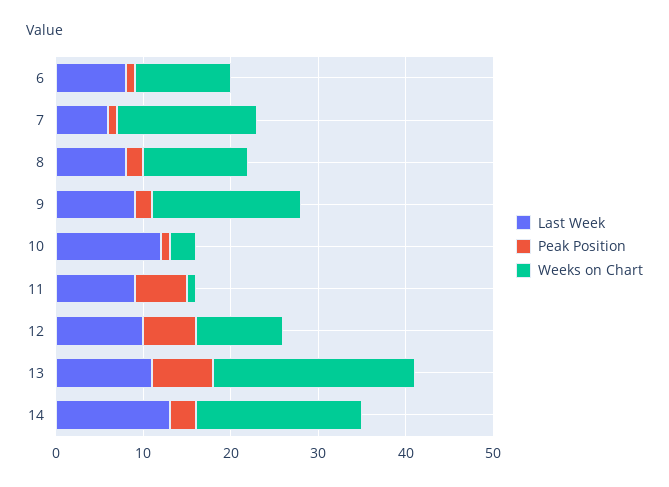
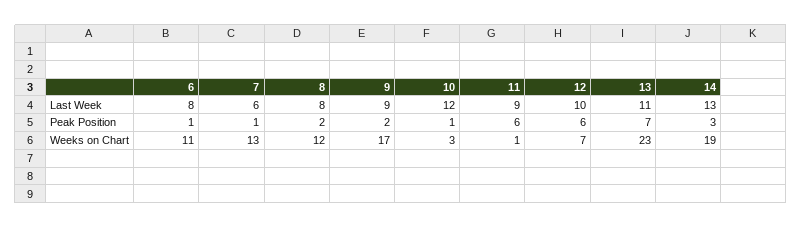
  {
    "Last Week": {
      "6": 8,
      "7": 6,
      "8": 8,
      "9": 9,
      "10": 12,
      "11": 9,
      "12": 10,
      "13": 11,
      "14": 13
    },
    "Peak Position": {
      "6": 1,
      "7": 1,
      "8": 2,
      "9": 2,
      "10": 1,
      "11": 6,
      "12": 6,
      "13": 7,
      "14": 3
    },
    "Weeks on Chart": {
      "6": 11,
-     "7": 16,
+     "7": 13,
      "8": 12,
      "9": 17,
      "10": 3,
      "11": 1,
-     "12": 10,
+     "12": 7,
      "13": 23,
      "14": 19
    }
  }

